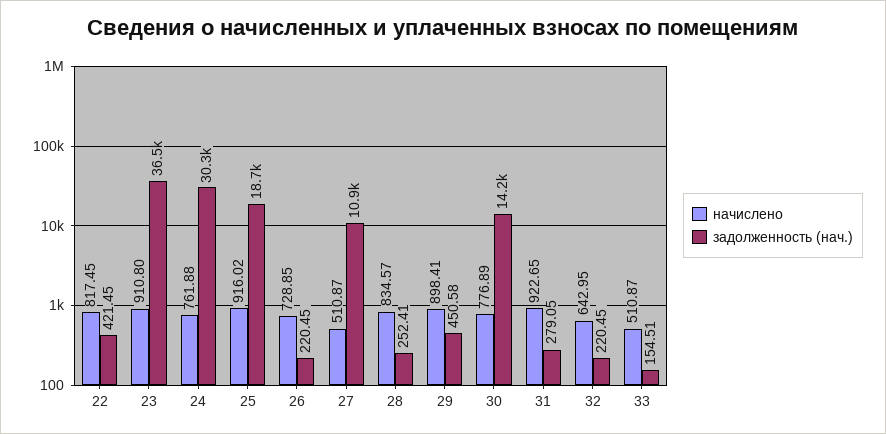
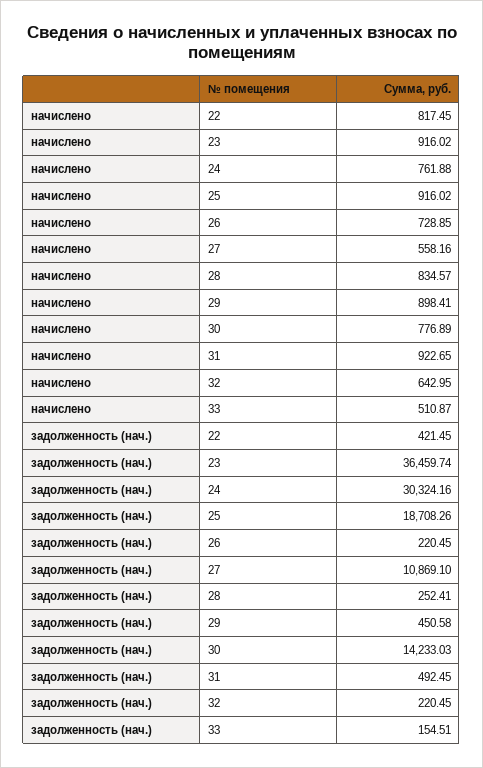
  {
    "начислено": {
      "22": 817.45,
-     "23": 910.8,
+     "23": 916.02,
      "24": 761.88,
      "25": 916.02,
      "26": 728.85,
-     "27": 510.87,
+     "27": 558.16,
      "28": 834.57,
      "29": 898.41,
      "30": 776.89,
      "31": 922.65,
      "32": 642.95,
      "33": 510.87
    },
    "задолженность (нач.)": {
      "22": 421.45,
      "23": 36459.74,
      "24": 30324.16,
      "25": 18708.26,
      "26": 220.45,
      "27": 10869.1,
      "28": 252.41,
      "29": 450.58,
      "30": 14233.03,
-     "31": 279.05,
+     "31": 492.45,
      "32": 220.45,
      "33": 154.51
    }
  }

